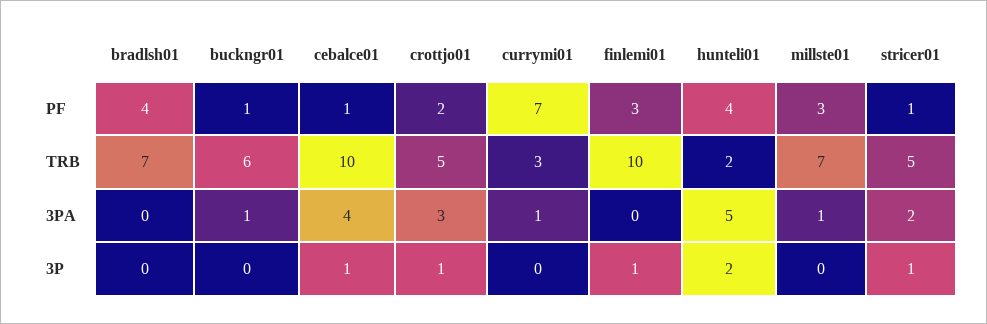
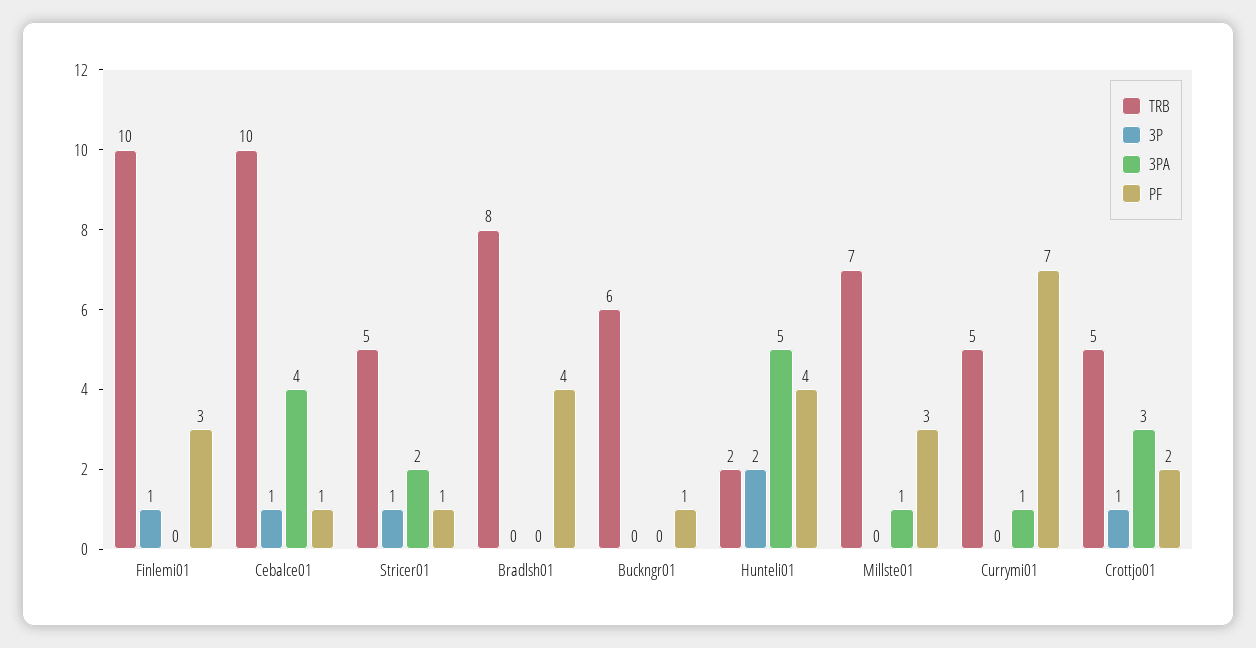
  {
    "PF": {
      "bradlsh01": 4,
      "buckngr01": 1,
      "cebalce01": 1,
      "crottjo01": 2,
      "currymi01": 7,
      "finlemi01": 3,
      "hunteli01": 4,
      "millste01": 3,
      "stricer01": 1
    },
    "TRB": {
-     "bradlsh01": 7,
+     "bradlsh01": 8,
      "buckngr01": 6,
      "cebalce01": 10,
      "crottjo01": 5,
-     "currymi01": 3,
+     "currymi01": 5,
      "finlemi01": 10,
      "hunteli01": 2,
      "millste01": 7,
      "stricer01": 5
    },
    "3PA": {
      "bradlsh01": 0,
-     "buckngr01": 1,
+     "buckngr01": 0,
      "cebalce01": 4,
      "crottjo01": 3,
      "currymi01": 1,
      "finlemi01": 0,
      "hunteli01": 5,
      "millste01": 1,
      "stricer01": 2
    },
    "3P": {
      "bradlsh01": 0,
      "buckngr01": 0,
      "cebalce01": 1,
      "crottjo01": 1,
      "currymi01": 0,
      "finlemi01": 1,
      "hunteli01": 2,
      "millste01": 0,
      "stricer01": 1
    }
  }

